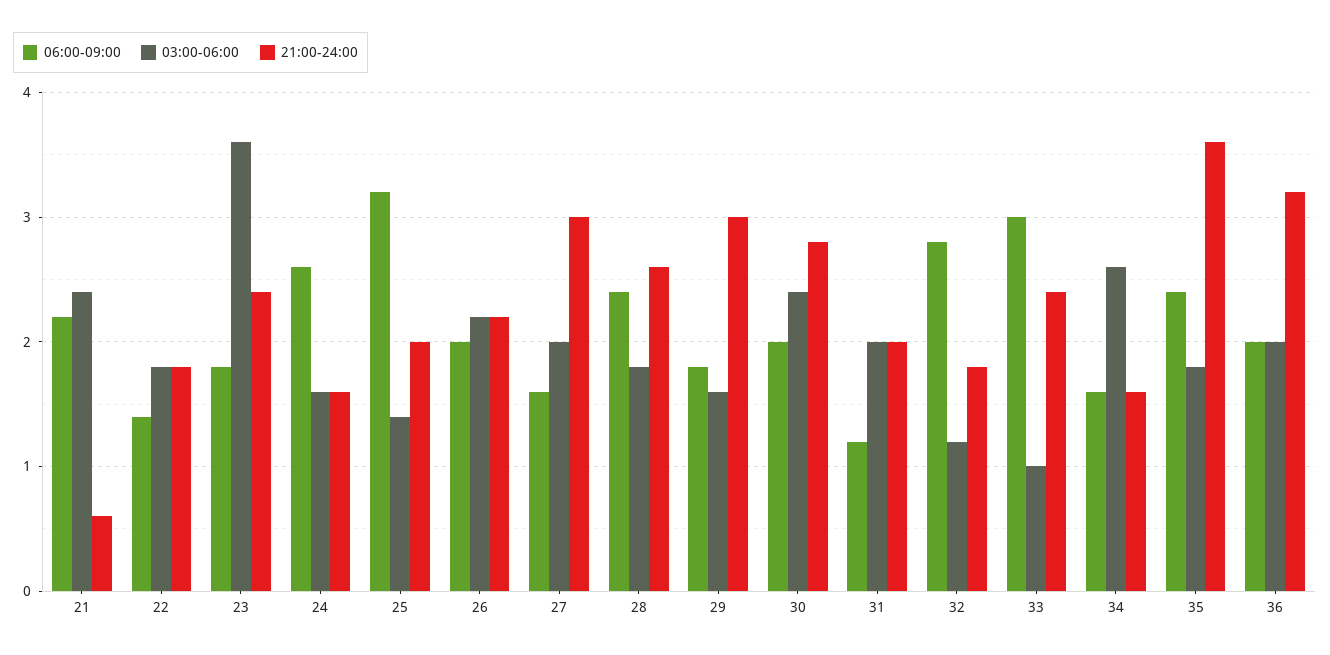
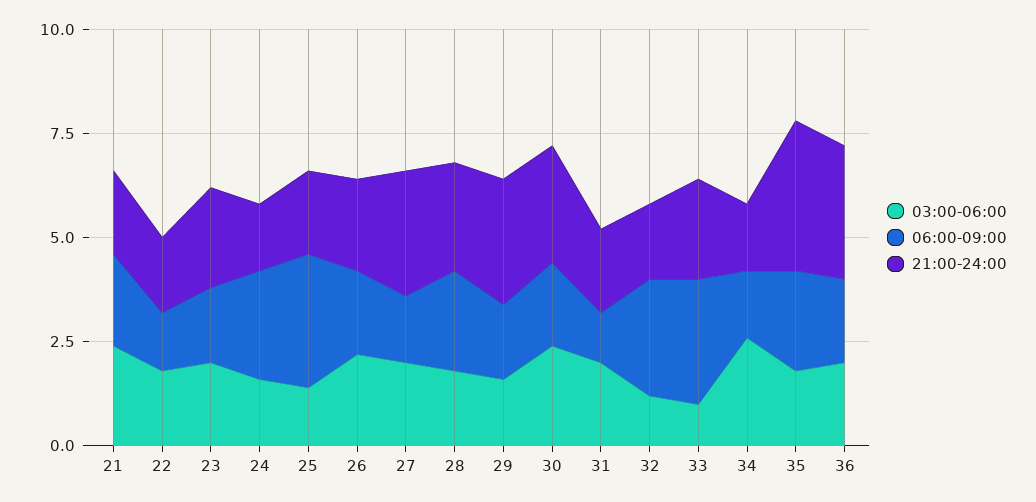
  {
    "06:00-09:00": {
      "21": 2.2,
      "22": 1.4,
      "23": 1.8,
      "24": 2.6,
      "25": 3.2,
      "26": 2,
      "27": 1.6,
      "28": 2.4,
      "29": 1.8,
      "30": 2,
      "31": 1.2,
      "32": 2.8,
      "33": 3,
      "34": 1.6,
      "35": 2.4,
      "36": 2
    },
    "03:00-06:00": {
      "21": 2.4,
      "22": 1.8,
-     "23": 3.6,
+     "23": 2,
      "24": 1.6,
      "25": 1.4,
      "26": 2.2,
      "27": 2,
      "28": 1.8,
      "29": 1.6,
      "30": 2.4,
      "31": 2,
      "32": 1.2,
      "33": 1,
      "34": 2.6,
      "35": 1.8,
      "36": 2
    },
    "21:00-24:00": {
-     "21": 0.6,
+     "21": 2,
      "22": 1.8,
      "23": 2.4,
      "24": 1.6,
      "25": 2,
      "26": 2.2,
      "27": 3,
      "28": 2.6,
      "29": 3,
      "30": 2.8,
      "31": 2,
      "32": 1.8,
      "33": 2.4,
      "34": 1.6,
      "35": 3.6,
      "36": 3.2
    }
  }

